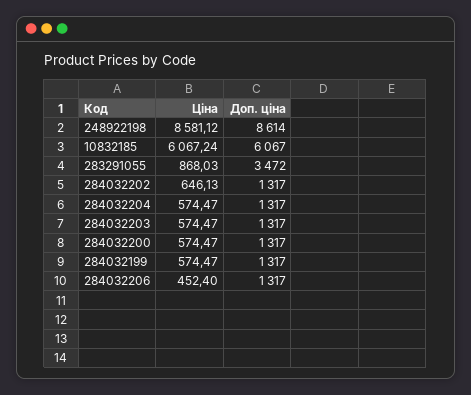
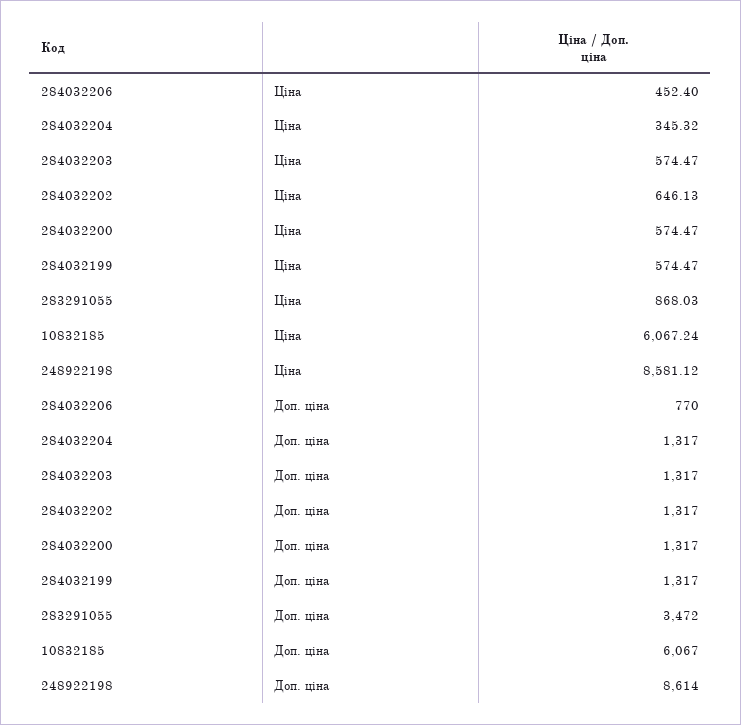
  {
    "Ціна": {
      "248922198": 8581.12,
      "10832185": 6067.24,
      "283291055": 868.03,
      "284032202": 646.13,
-     "284032204": 574.47,
+     "284032204": 345.32,
      "284032203": 574.47,
      "284032200": 574.47,
      "284032199": 574.47,
      "284032206": 452.4
    },
    "Доп. ціна": {
      "248922198": 8614,
      "10832185": 6067,
      "283291055": 3472,
      "284032202": 1317,
      "284032204": 1317,
      "284032203": 1317,
      "284032200": 1317,
      "284032199": 1317,
-     "284032206": 1317
+     "284032206": 770
    }
  }

